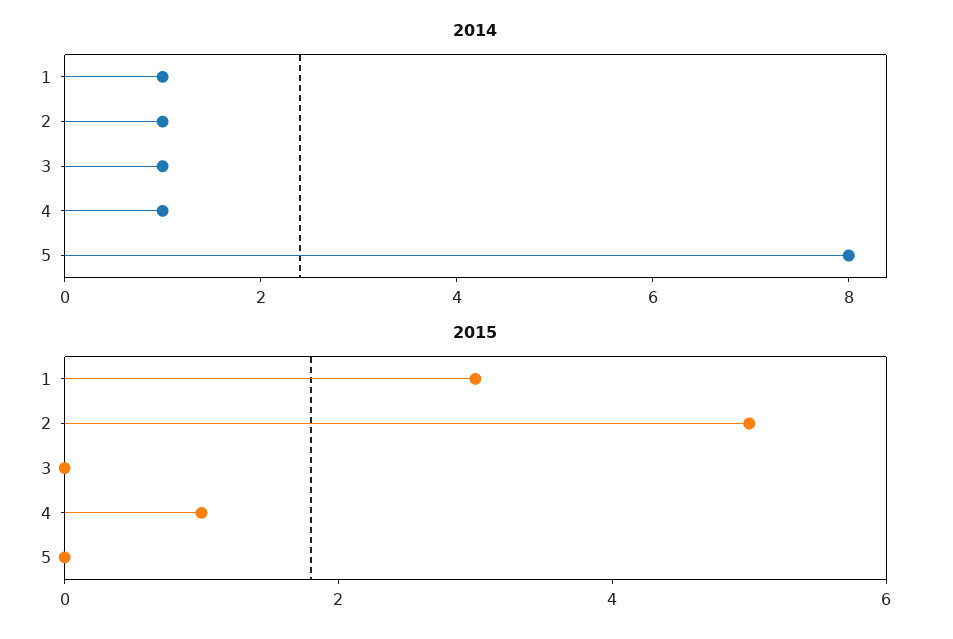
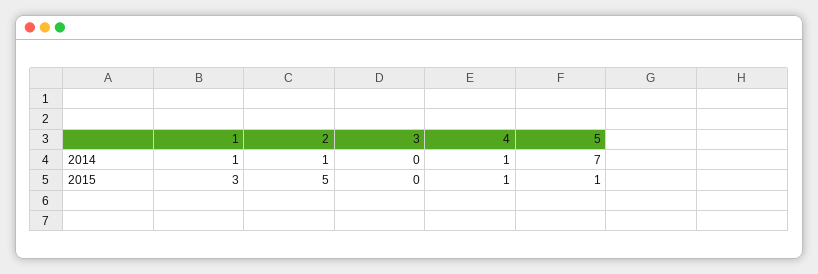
  {
    "2014": {
      "1": 1,
      "2": 1,
-     "3": 1,
+     "3": 0,
      "4": 1,
-     "5": 8
+     "5": 7
    },
    "2015": {
      "1": 3,
      "2": 5,
      "3": 0,
      "4": 1,
-     "5": 0
+     "5": 1
    }
  }

